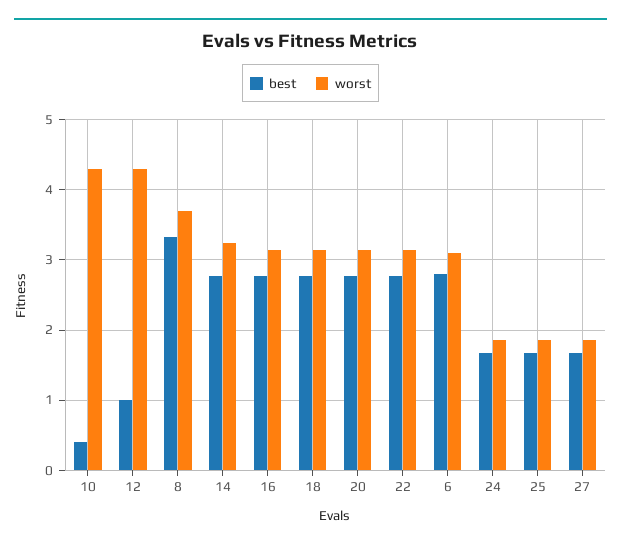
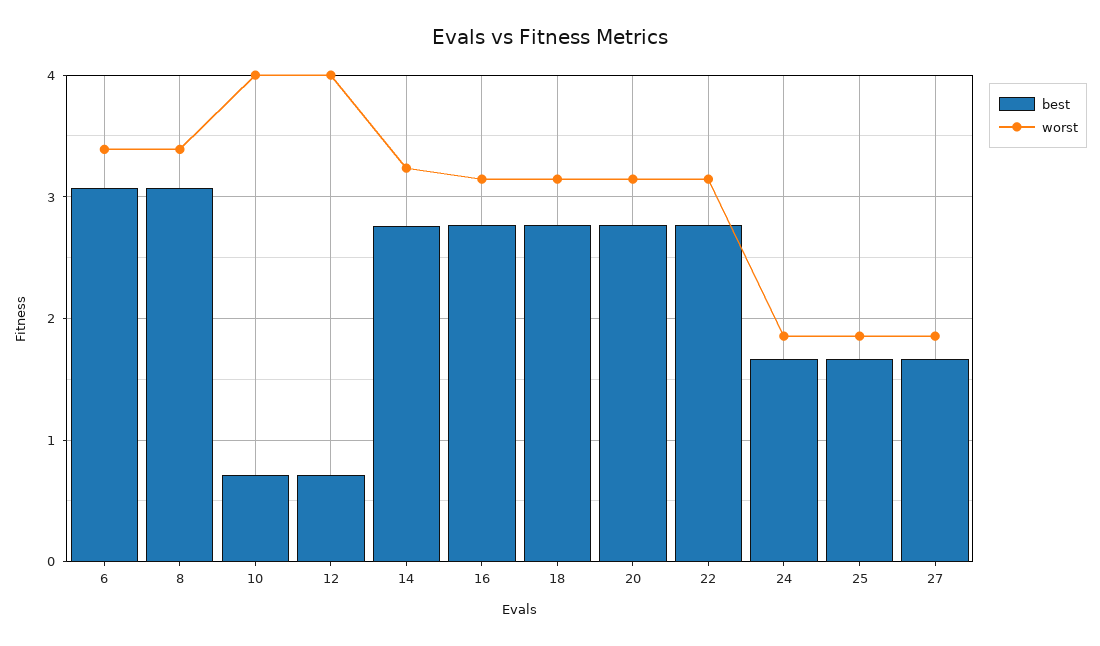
  {
    "best": {
-     "10": 0.4,
+     "10": 0.7,
-     "12": 1,
+     "12": 0.7,
-     "8": 3.3,
+     "8": 3.1,
      "14": 2.8,
      "16": 2.8,
      "18": 2.8,
      "20": 2.8,
      "22": 2.8,
-     "6": 2.8,
+     "6": 3.1,
      "24": 1.7,
      "25": 1.7,
      "27": 1.7
    },
    "worst": {
-     "10": 4.3,
+     "10": 4,
-     "12": 4.3,
+     "12": 4,
-     "8": 3.7,
+     "8": 3.4,
      "14": 3.2,
      "16": 3.1,
      "18": 3.1,
      "20": 3.1,
      "22": 3.1,
-     "6": 3.1,
+     "6": 3.4,
      "24": 1.9,
      "25": 1.9,
      "27": 1.9
    }
  }

